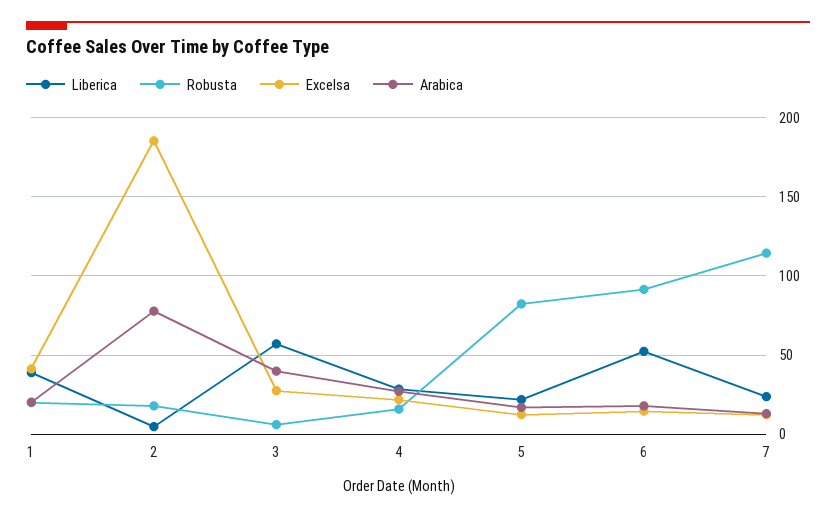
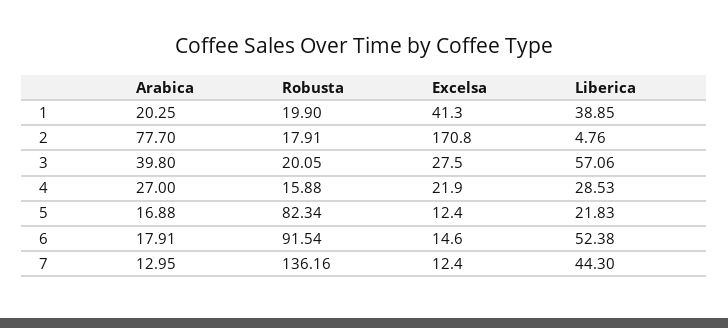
  {
    "Liberica": {
      "1": 38.85,
      "2": 4.76,
      "3": 57.06,
      "4": 28.53,
      "5": 21.83,
      "6": 52.38,
-     "7": 25
+     "7": 44.3
    },
    "Robusta": {
      "1": 19.9,
      "2": 17.91,
-     "3": 5,
+     "3": 20.05,
      "4": 15.88,
      "5": 82.34,
      "6": 91.54,
-     "7": 115
+     "7": 136.16
    },
    "Excelsa": {
      "1": 41.3,
-     "2": 185,
+     "2": 170.8,
      "3": 27.5,
      "4": 21.9,
      "5": 12.4,
      "6": 14.6,
      "7": 12.4
    },
    "Arabica": {
      "1": 20.25,
      "2": 77.7,
      "3": 39.8,
      "4": 27,
      "5": 16.88,
      "6": 17.91,
      "7": 12.95
    }
  }

